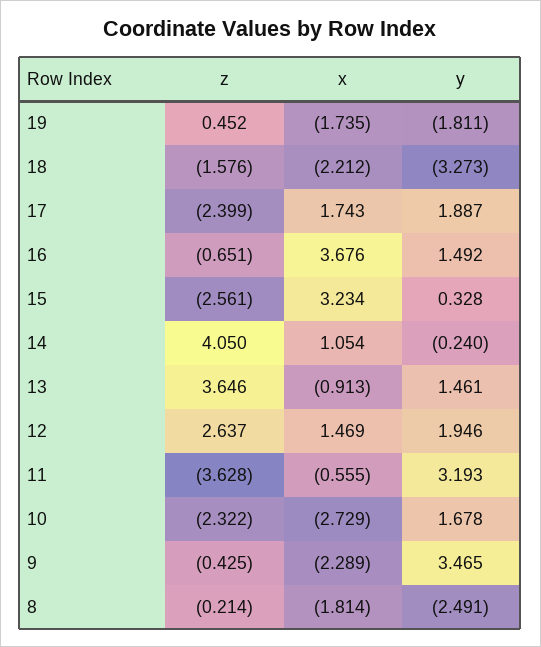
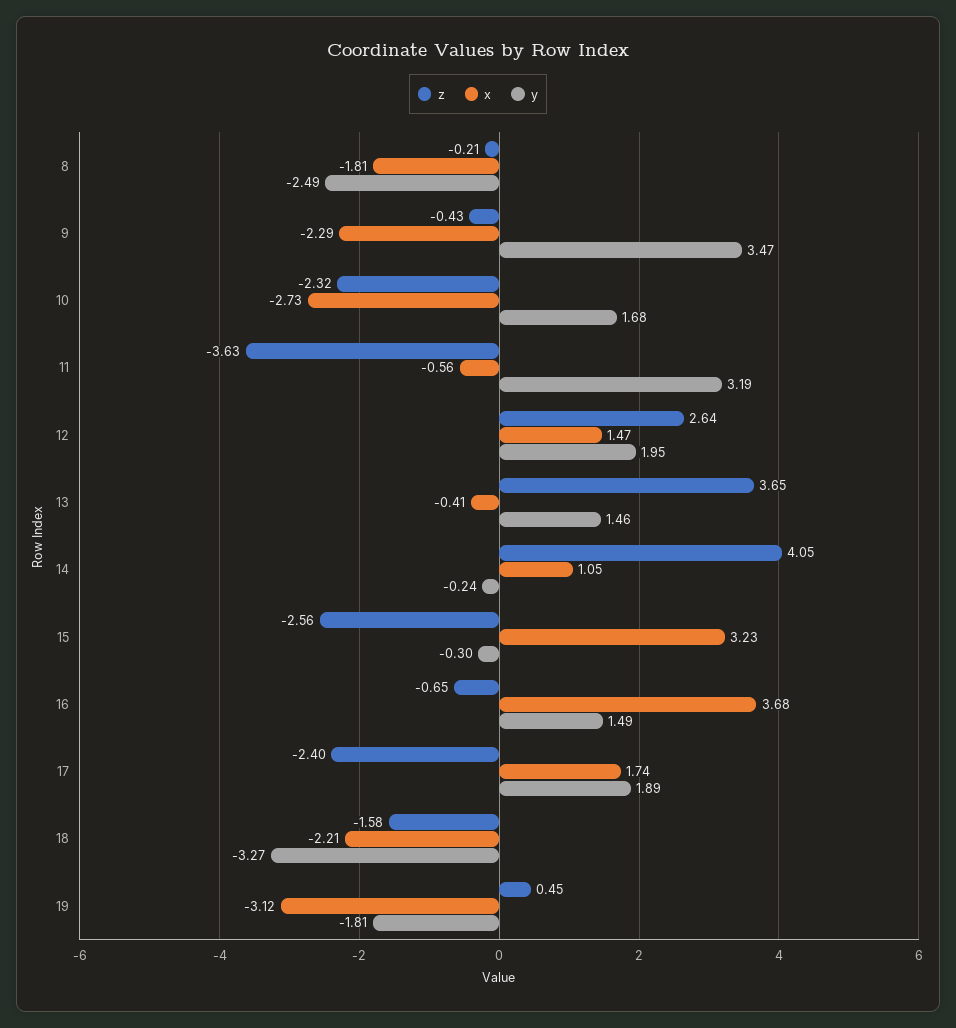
  {
    "z": {
      "19": 0.452,
      "18": -1.576,
      "17": -2.399,
      "16": -0.651,
      "15": -2.561,
      "14": 4.05,
      "13": 3.646,
      "12": 2.637,
      "11": -3.628,
      "10": -2.322,
      "9": -0.425,
      "8": -0.214
    },
    "x": {
-     "19": -1.735,
+     "19": -3.12,
      "18": -2.212,
      "17": 1.743,
      "16": 3.676,
      "15": 3.234,
      "14": 1.054,
-     "13": -0.913,
+     "13": -0.41,
      "12": 1.469,
      "11": -0.555,
      "10": -2.729,
      "9": -2.289,
      "8": -1.814
    },
    "y": {
      "19": -1.811,
      "18": -3.273,
      "17": 1.887,
      "16": 1.492,
-     "15": 0.328,
+     "15": -0.3,
      "14": -0.24,
      "13": 1.461,
      "12": 1.946,
      "11": 3.193,
      "10": 1.678,
      "9": 3.465,
      "8": -2.491
    }
  }

